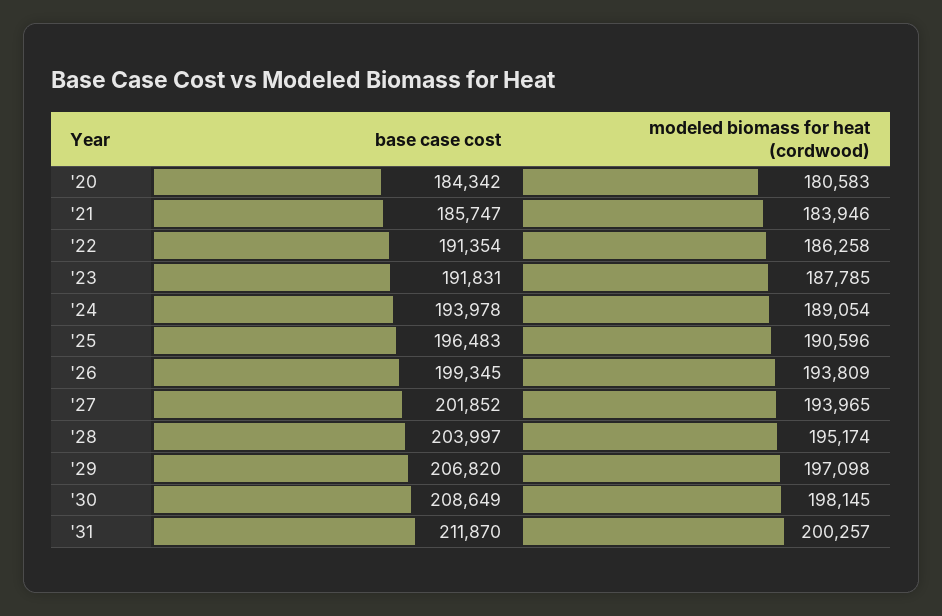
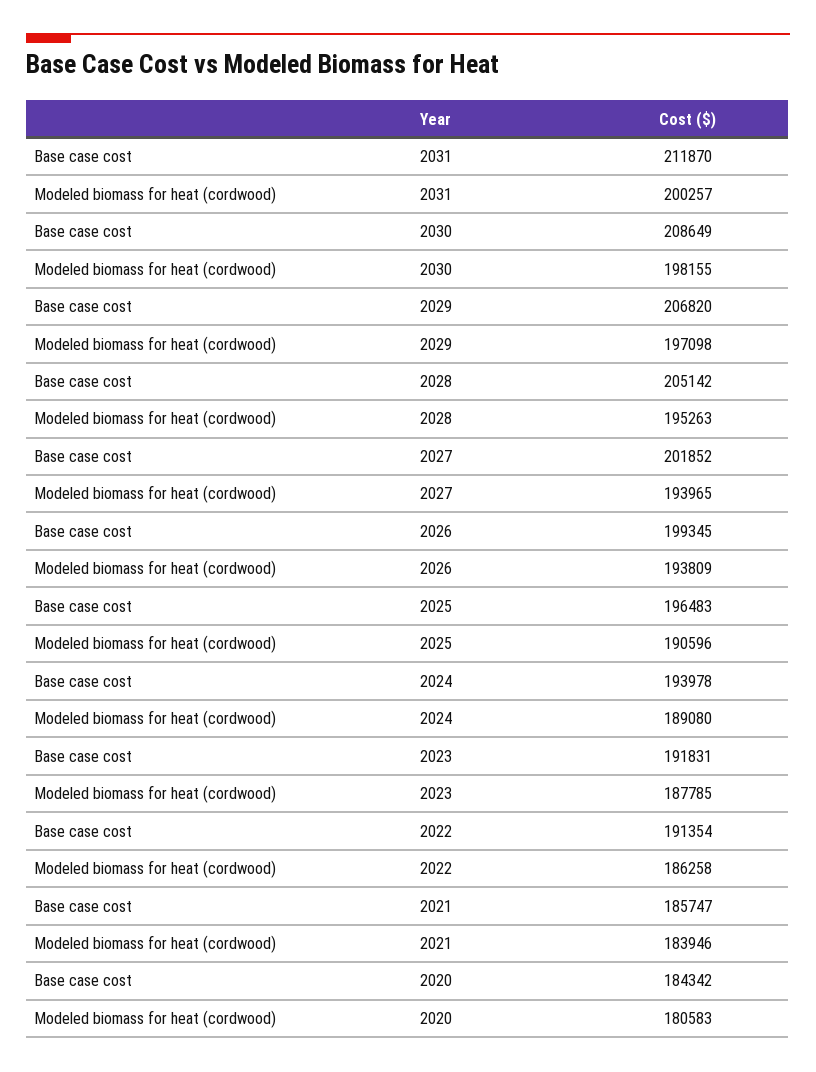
  {
    "base case cost": {
      "'20": 184342,
      "'21": 185747,
      "'22": 191354,
      "'23": 191831,
      "'24": 193978,
      "'25": 196483,
      "'26": 199345,
      "'27": 201852,
-     "'28": 203997,
+     "'28": 205142,
      "'29": 206820,
      "'30": 208649,
      "'31": 211870
    },
    "modeled biomass for heat (cordwood)": {
      "'20": 180583,
      "'21": 183946,
      "'22": 186258,
      "'23": 187785,
-     "'24": 189054,
+     "'24": 189080,
      "'25": 190596,
      "'26": 193809,
      "'27": 193965,
-     "'28": 195174,
+     "'28": 195263,
      "'29": 197098,
-     "'30": 198145,
+     "'30": 198155,
      "'31": 200257
    }
  }

